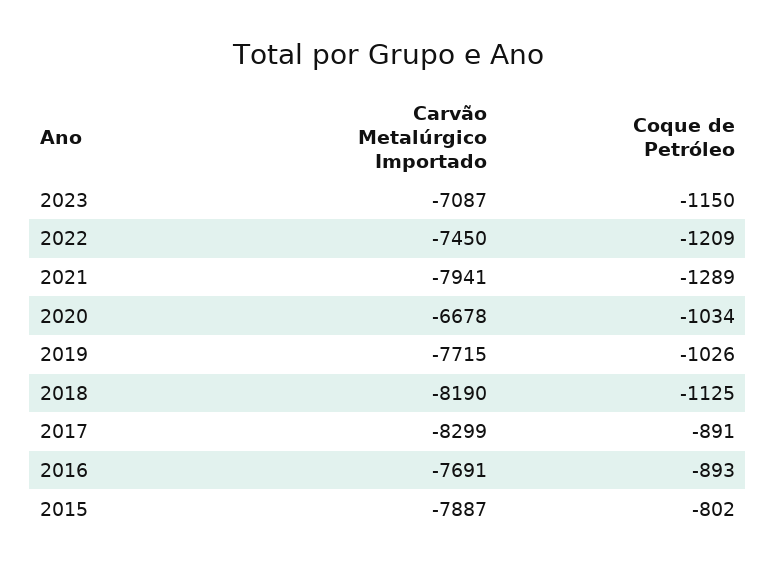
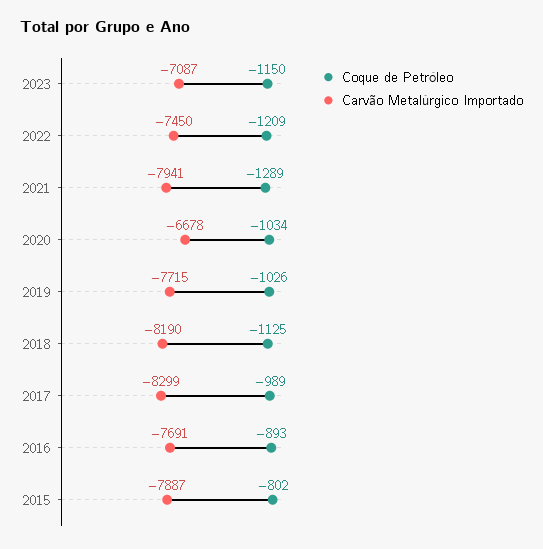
  {
    "Carvão Metalúrgico Importado": {
      "2023": -7087,
      "2022": -7450,
      "2021": -7941,
      "2020": -6678,
      "2019": -7715,
      "2018": -8190,
      "2017": -8299,
      "2016": -7691,
      "2015": -7887
    },
    "Coque de Petróleo": {
      "2023": -1150,
      "2022": -1209,
      "2021": -1289,
      "2020": -1034,
      "2019": -1026,
      "2018": -1125,
-     "2017": -891,
+     "2017": -989,
      "2016": -893,
      "2015": -802
    }
  }

